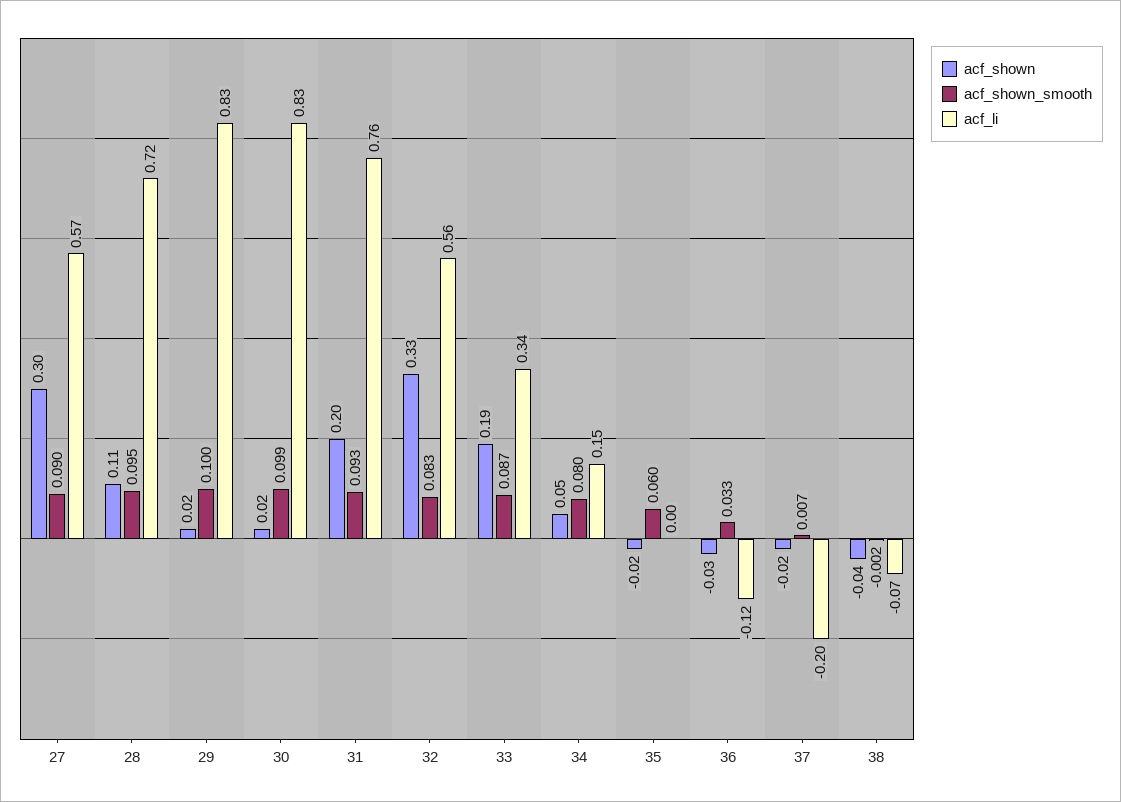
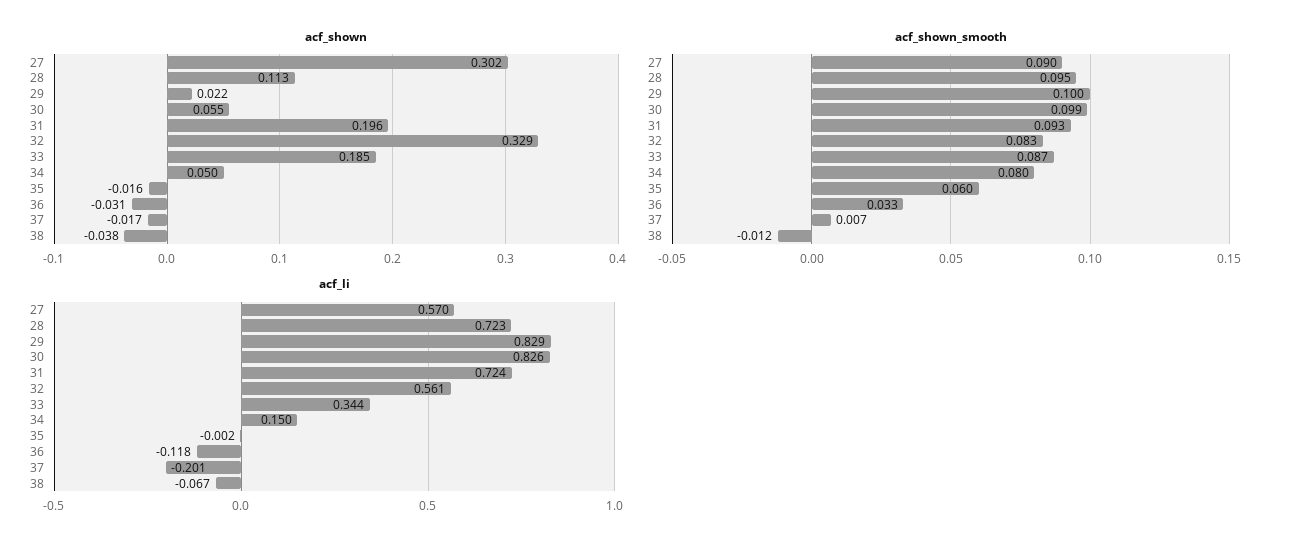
  {
    "acf_shown": {
      "27": 0.302,
      "28": 0.113,
      "29": 0.022,
-     "30": 0.02,
+     "30": 0.055,
      "31": 0.196,
      "32": 0.329,
      "33": 0.185,
      "34": 0.05,
      "35": -0.016,
      "36": -0.031,
      "37": -0.017,
      "38": -0.038
    },
    "acf_shown_smooth": {
      "27": 0.09,
      "28": 0.095,
      "29": 0.1,
      "30": 0.099,
      "31": 0.093,
      "32": 0.083,
      "33": 0.087,
      "34": 0.08,
      "35": 0.06,
      "36": 0.033,
      "37": 0.007,
-     "38": -0.002
+     "38": -0.012
    },
    "acf_li": {
      "27": 0.57,
      "28": 0.723,
      "29": 0.829,
      "30": 0.826,
-     "31": 0.76,
+     "31": 0.724,
      "32": 0.561,
      "33": 0.344,
      "34": 0.15,
      "35": -0.002,
      "36": -0.118,
      "37": -0.201,
      "38": -0.067
    }
  }

